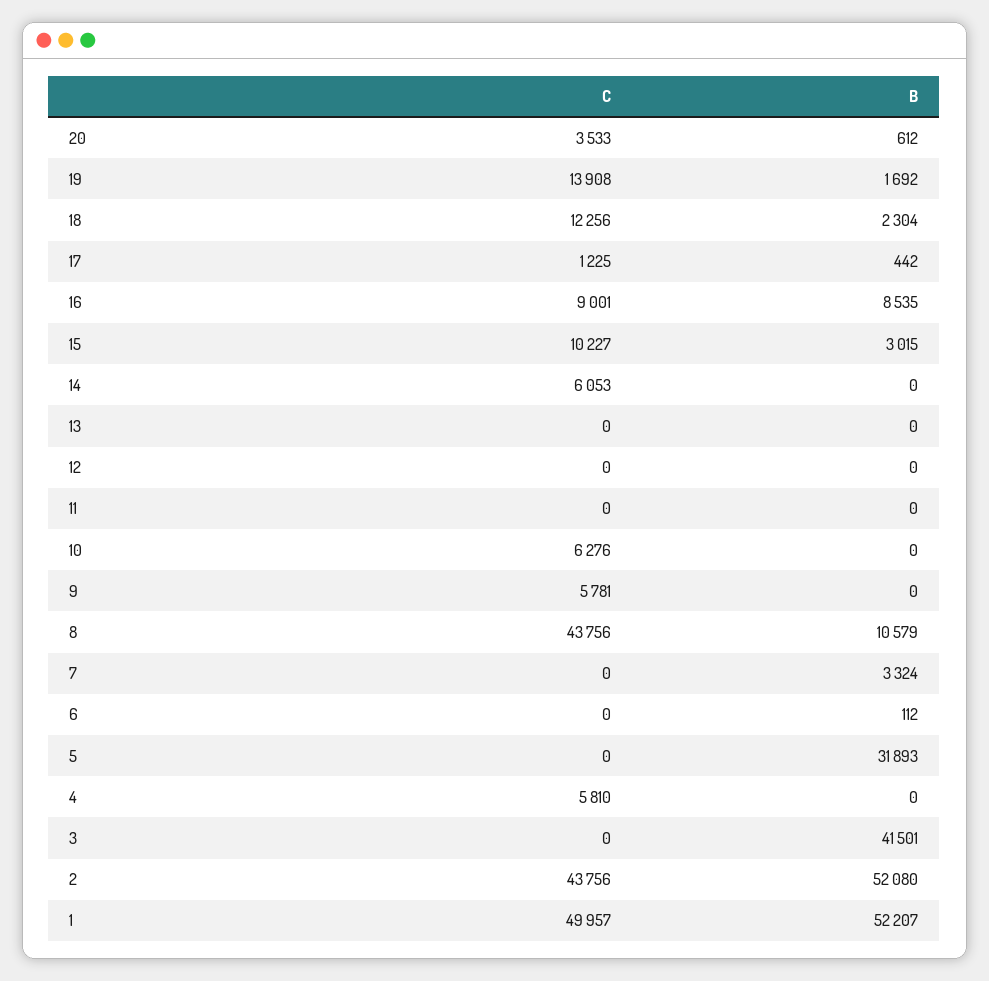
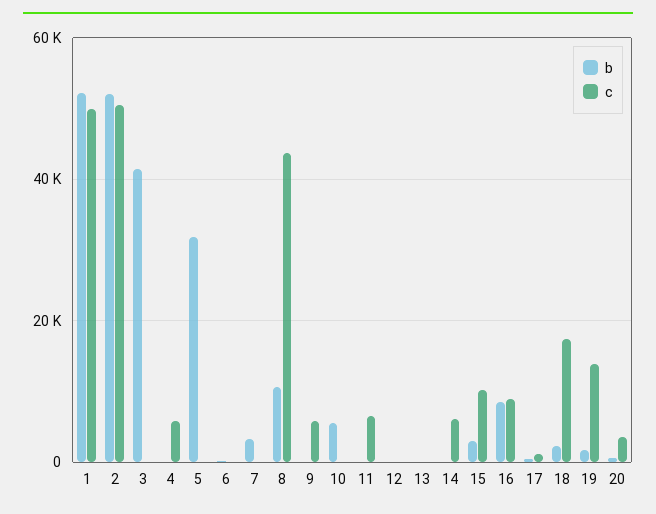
  {
    "C": {
      "20": 3533,
      "19": 13908,
-     "18": 12256,
+     "18": 18000,
      "17": 1225,
      "16": 9001,
      "15": 10227,
      "14": 6053,
      "13": 0,
      "12": 0,
-     "11": 0,
+     "11": 6000,
-     "10": 6276,
+     "10": 0,
      "9": 5781,
      "8": 43756,
      "7": 0,
      "6": 0,
      "5": 0,
      "4": 5810,
      "3": 0,
-     "2": 43756,
+     "2": 50000,
      "1": 49957
    },
    "B": {
      "20": 612,
      "19": 1692,
      "18": 2304,
      "17": 442,
      "16": 8535,
      "15": 3015,
      "14": 0,
      "13": 0,
      "12": 0,
      "11": 0,
-     "10": 0,
+     "10": 6000,
      "9": 0,
      "8": 10579,
      "7": 3324,
      "6": 112,
      "5": 31893,
      "4": 0,
      "3": 41501,
      "2": 52080,
      "1": 52207
    }
  }

